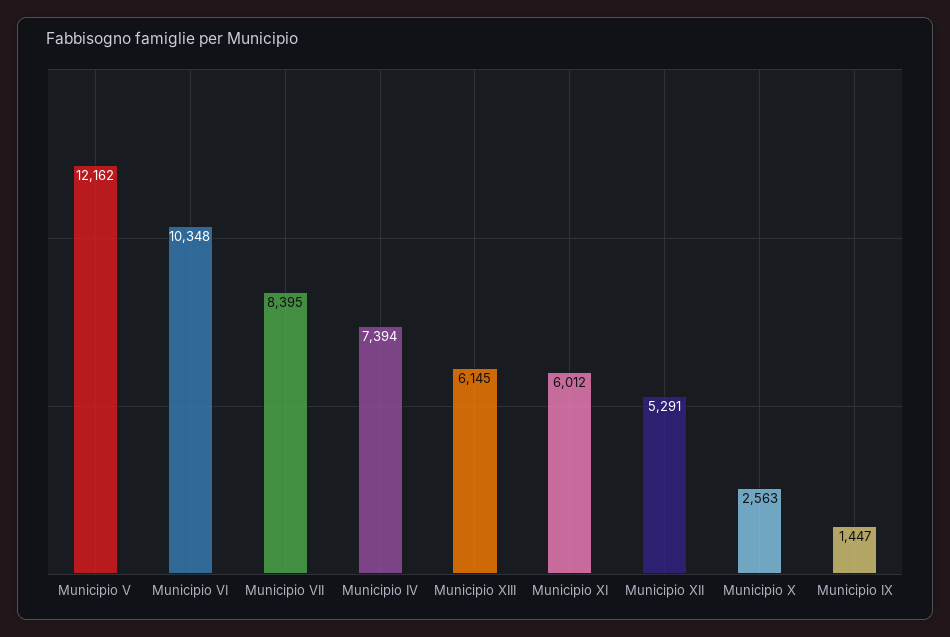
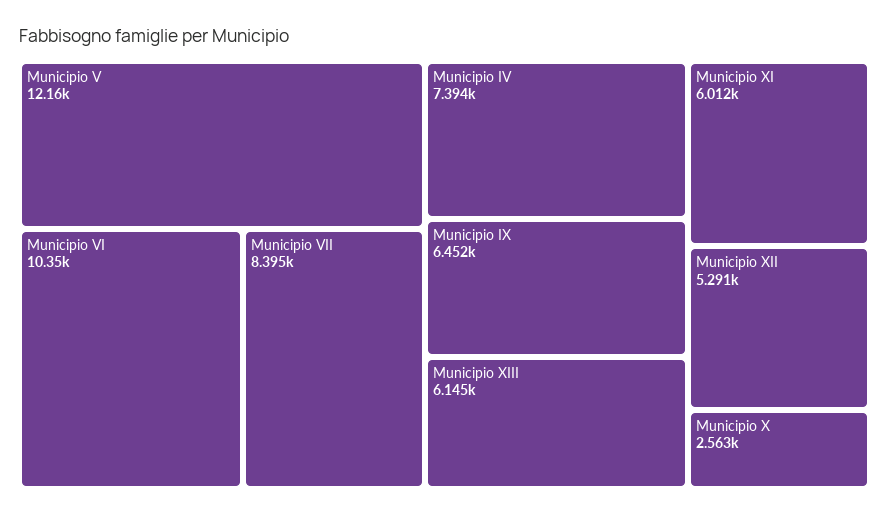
  {
    "Municipio V": 12162,
    "Municipio VI": 10348,
    "Municipio VII": 8395,
    "Municipio IV": 7394,
    "Municipio XIII": 6145,
    "Municipio XI": 6012,
    "Municipio XII": 5291,
    "Municipio X": 2563,
-   "Municipio IX": 1447
+   "Municipio IX": 6452
  }

